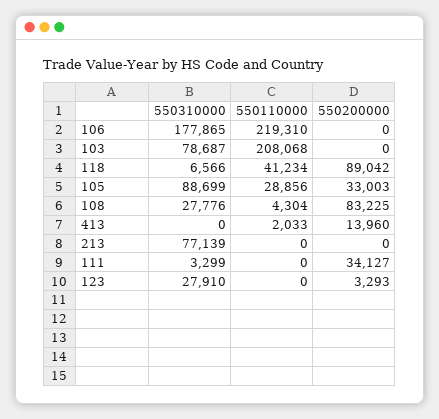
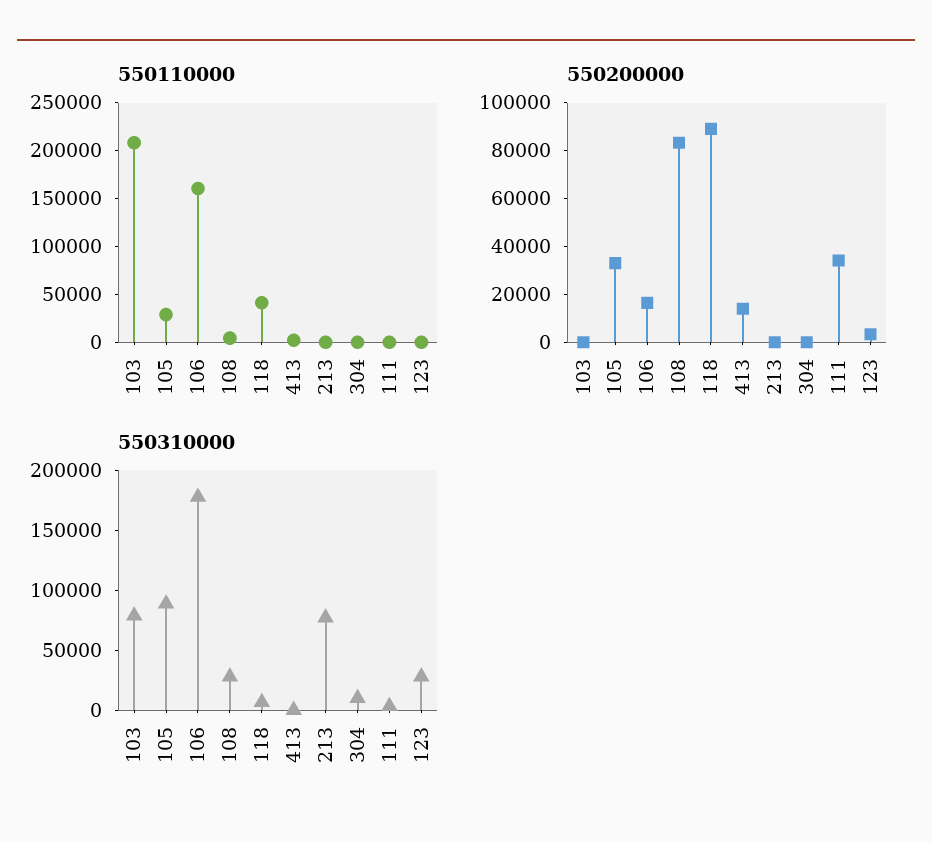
  {
    "550310000": {
      "106": 177865,
      "103": 78687,
      "118": 6566,
      "105": 88699,
      "108": 27776,
      "413": 0,
      "213": 77139,
      "111": 3299,
-     "123": 27910
+     "123": 27910,
+     "304": 10000
    },
    "550110000": {
-     "106": 219310,
+     "106": 160000,
      "103": 208068,
      "118": 41234,
      "105": 28856,
      "108": 4304,
      "413": 2033,
      "213": 0,
      "111": 0,
-     "123": 0
+     "123": 0,
+     "304": 0
    },
    "550200000": {
-     "106": 0,
+     "106": 15000,
      "103": 0,
      "118": 89042,
      "105": 33003,
      "108": 83225,
      "413": 13960,
      "213": 0,
      "111": 34127,
-     "123": 3293
+     "123": 3293,
+     "304": 0
    }
  }

